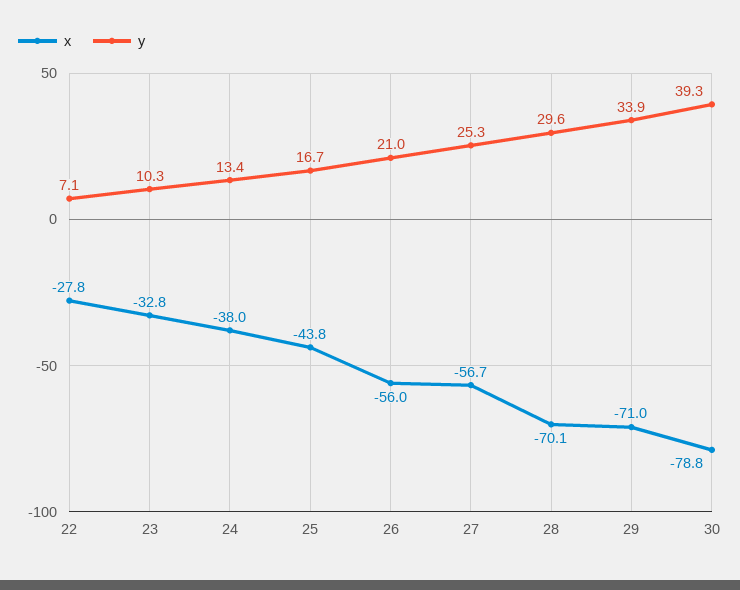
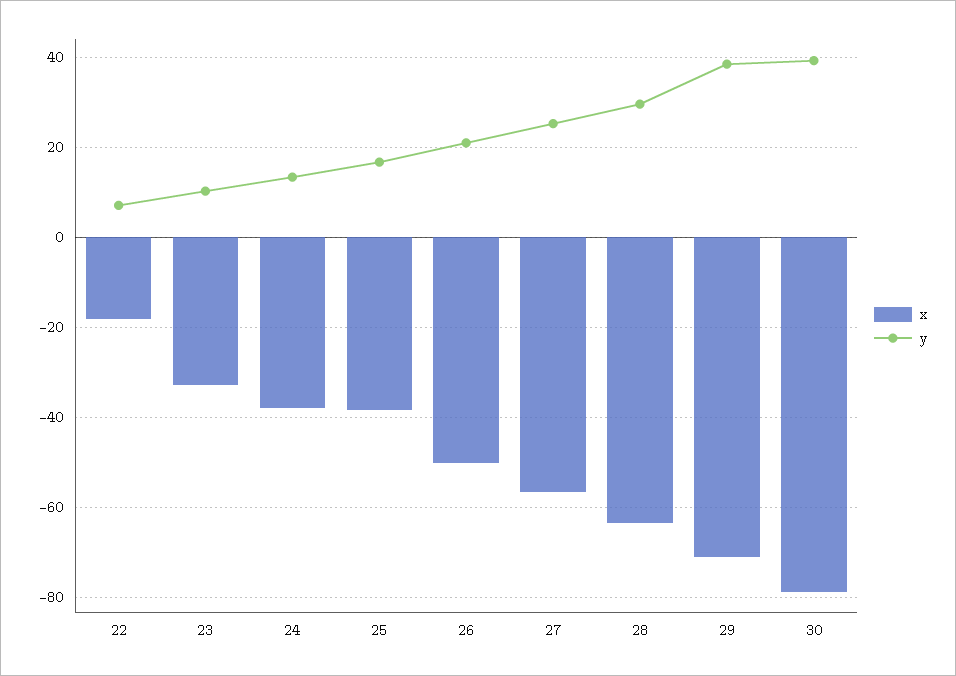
  {
    "x": {
-     "22": -27.8,
+     "22": -18,
      "23": -32.8,
      "24": -38,
-     "25": -43.8,
+     "25": -38,
-     "26": -56,
+     "26": -50,
      "27": -56.7,
-     "28": -70.1,
+     "28": -64,
      "29": -71,
      "30": -78.8
    },
    "y": {
      "22": 7.1,
      "23": 10.3,
      "24": 13.4,
      "25": 16.7,
      "26": 21,
      "27": 25.3,
      "28": 29.6,
-     "29": 33.9,
+     "29": 38,
      "30": 39.3
    }
  }

